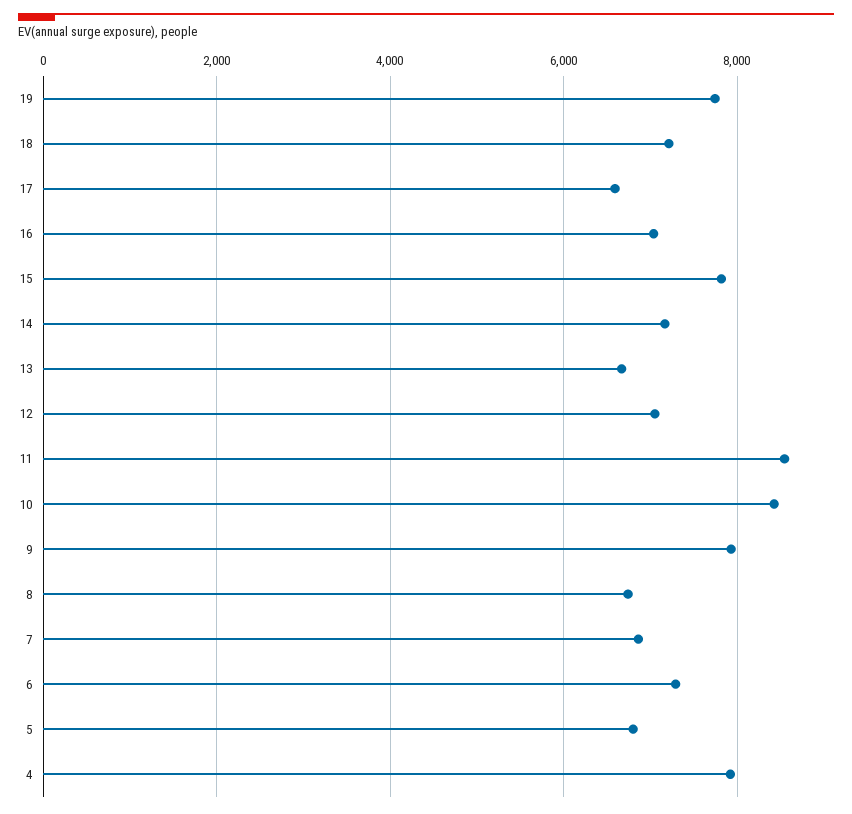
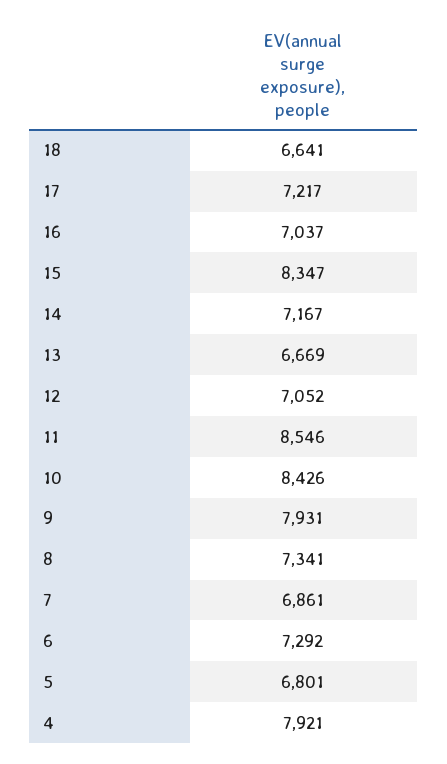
  {
-   "19": 7800,
-   "18": 7200,
+   "18": 6641,
-   "17": 6600,
+   "17": 7217,
    "16": 7037,
-   "15": 7800,
+   "15": 8347,
    "14": 7167,
    "13": 6669,
    "12": 7052,
    "11": 8546,
    "10": 8426,
    "9": 7931,
-   "8": 6800,
+   "8": 7341,
    "7": 6861,
    "6": 7292,
    "5": 6801,
    "4": 7921
  }

